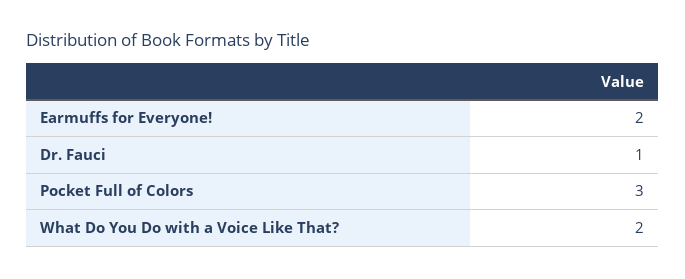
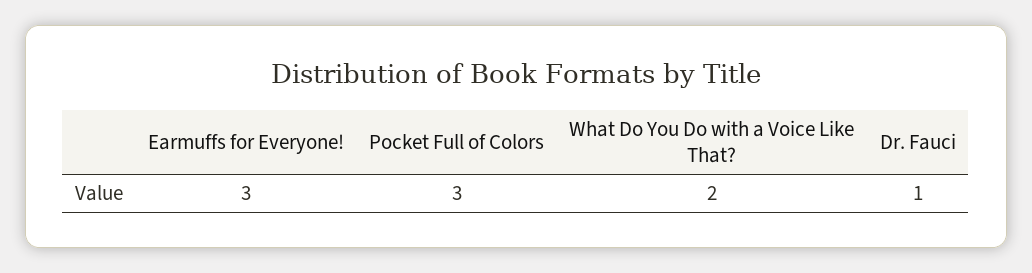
  {
-   "Earmuffs for Everyone!": 2,
+   "Earmuffs for Everyone!": 3,
    "Dr. Fauci": 1,
    "Pocket Full of Colors": 3,
    "What Do You Do with a Voice Like That?": 2
  }

